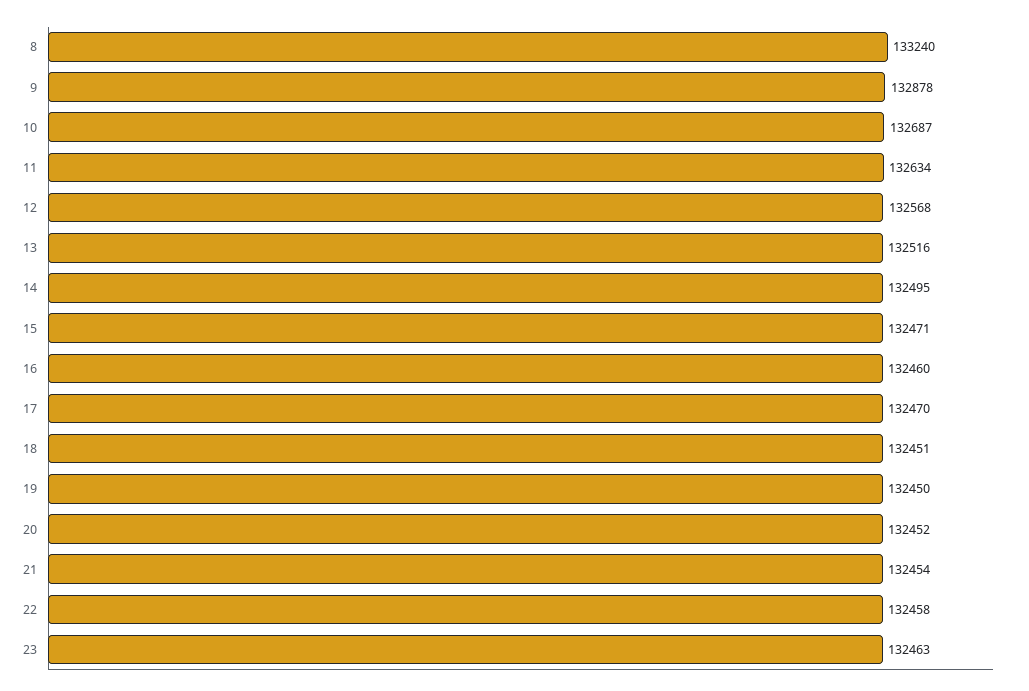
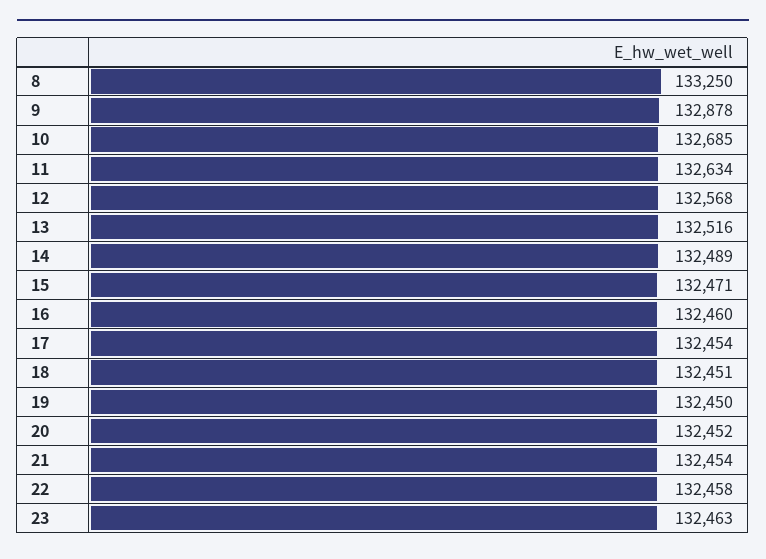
  {
-   "8": 133240,
+   "8": 133250,
    "9": 132878,
-   "10": 132687,
+   "10": 132685,
    "11": 132634,
    "12": 132568,
    "13": 132516,
-   "14": 132495,
+   "14": 132489,
    "15": 132471,
    "16": 132460,
-   "17": 132470,
+   "17": 132454,
    "18": 132451,
    "19": 132450,
    "20": 132452,
    "21": 132454,
    "22": 132458,
    "23": 132463
  }

